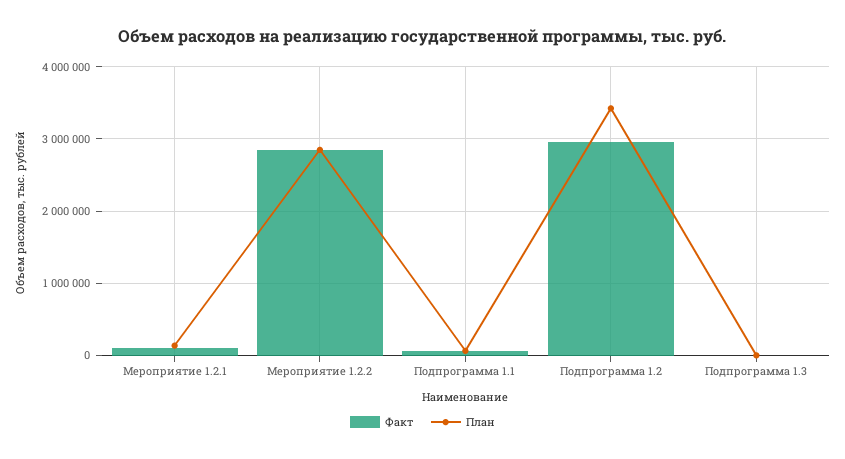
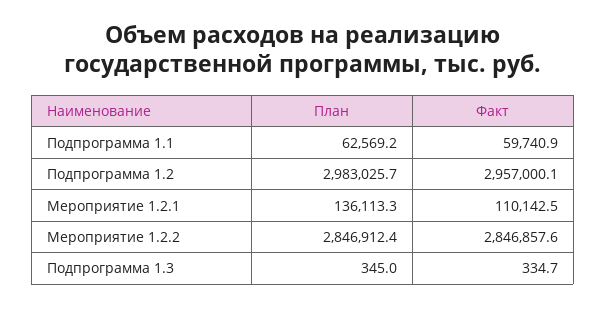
  {
    "Факт": {
      "Мероприятие 1.2.1": 110142.5,
      "Мероприятие 1.2.2": 2846857.6,
      "Подпрограмма 1.1": 59740.9,
      "Подпрограмма 1.2": 2957000.1,
      "Подпрограмма 1.3": 334.7
    },
    "План": {
      "Мероприятие 1.2.1": 136113.3,
      "Мероприятие 1.2.2": 2846912.4,
      "Подпрограмма 1.1": 62569.2,
-     "Подпрограмма 1.2": 3400000,
+     "Подпрограмма 1.2": 2983025.7,
      "Подпрограмма 1.3": 345
    }
  }

